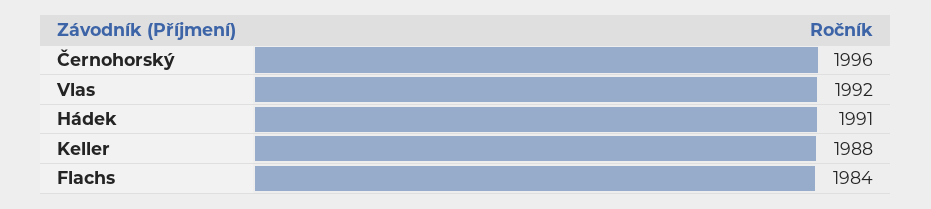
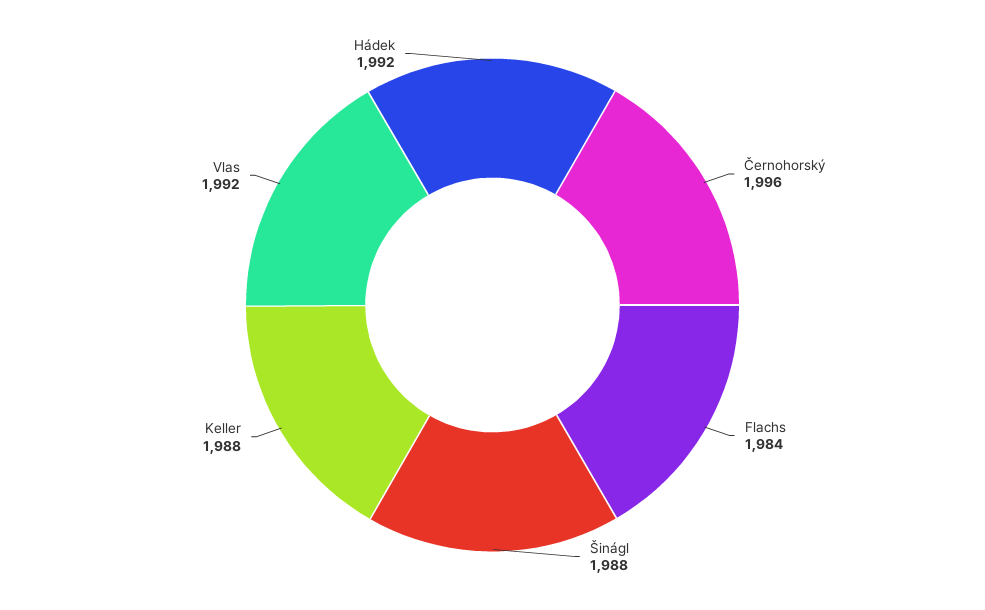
  {
    "Černohorský": 1996,
    "Vlas": 1992,
-   "Hádek": 1991,
+   "Hádek": 1992,
    "Keller": 1988,
-   "Flachs": 1984
+   "Flachs": 1984,
+   "Šinágl": 1988
  }

